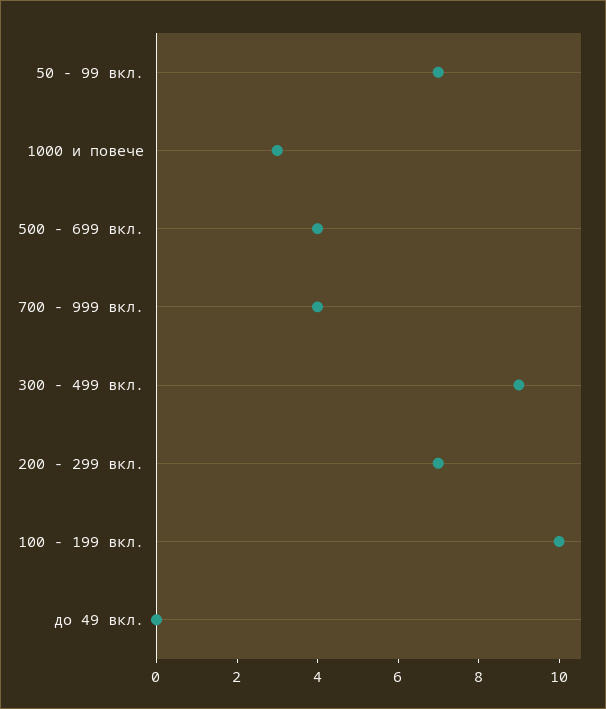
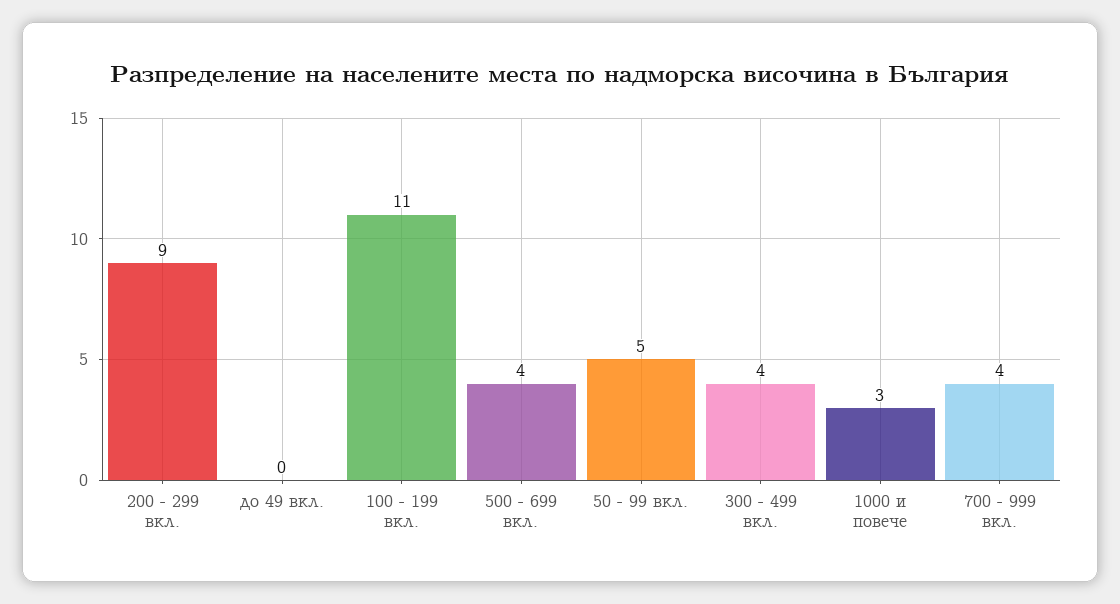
  {
-   "50 - 99 вкл.": 7,
+   "50 - 99 вкл.": 5,
    "1000 и повече": 3,
    "500 - 699 вкл.": 4,
    "700 - 999 вкл.": 4,
-   "300 - 499 вкл.": 9,
+   "300 - 499 вкл.": 4,
-   "200 - 299 вкл.": 7,
+   "200 - 299 вкл.": 9,
-   "100 - 199 вкл.": 10,
+   "100 - 199 вкл.": 11,
    "до 49 вкл.": 0
  }

